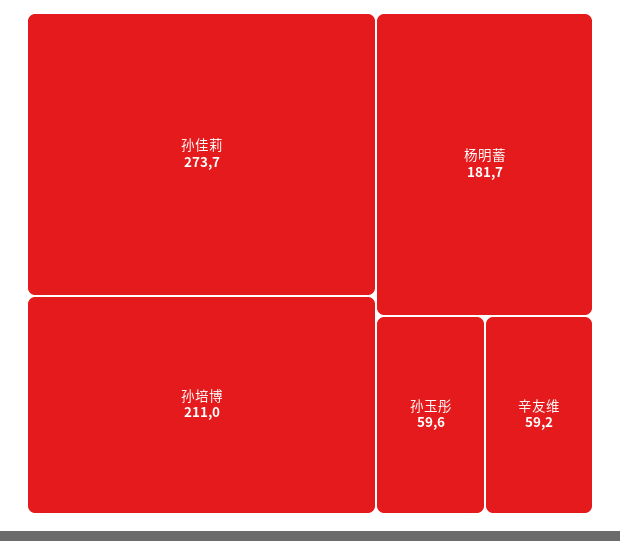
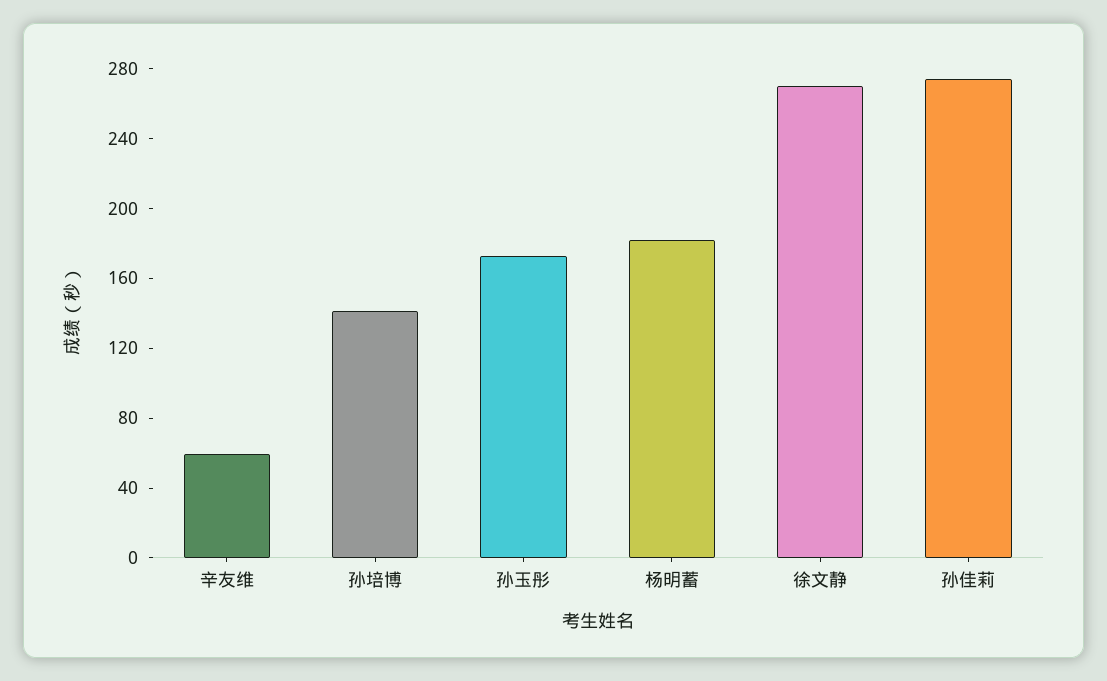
  {
    "孙佳莉": 273.7,
-   "孙培博": 211,
+   "孙培博": 140,
    "杨明蓄": 181.7,
-   "孙玉彤": 59.6,
+   "孙玉彤": 170,
-   "辛友维": 59.2
+   "辛友维": 59.2,
+   "徐文静": 270
  }

